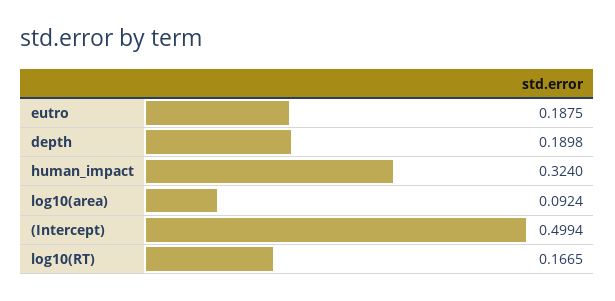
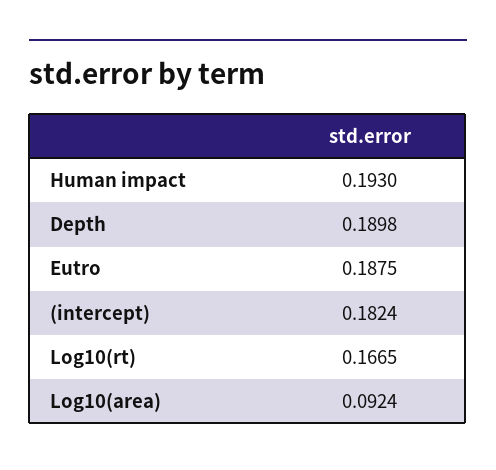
  {
    "eutro": 0.1875,
    "depth": 0.1898,
-   "human_impact": 0.324,
+   "human_impact": 0.193,
    "log10(area)": 0.0924,
-   "(Intercept)": 0.4994,
+   "(Intercept)": 0.1824,
    "log10(RT)": 0.1665
  }

